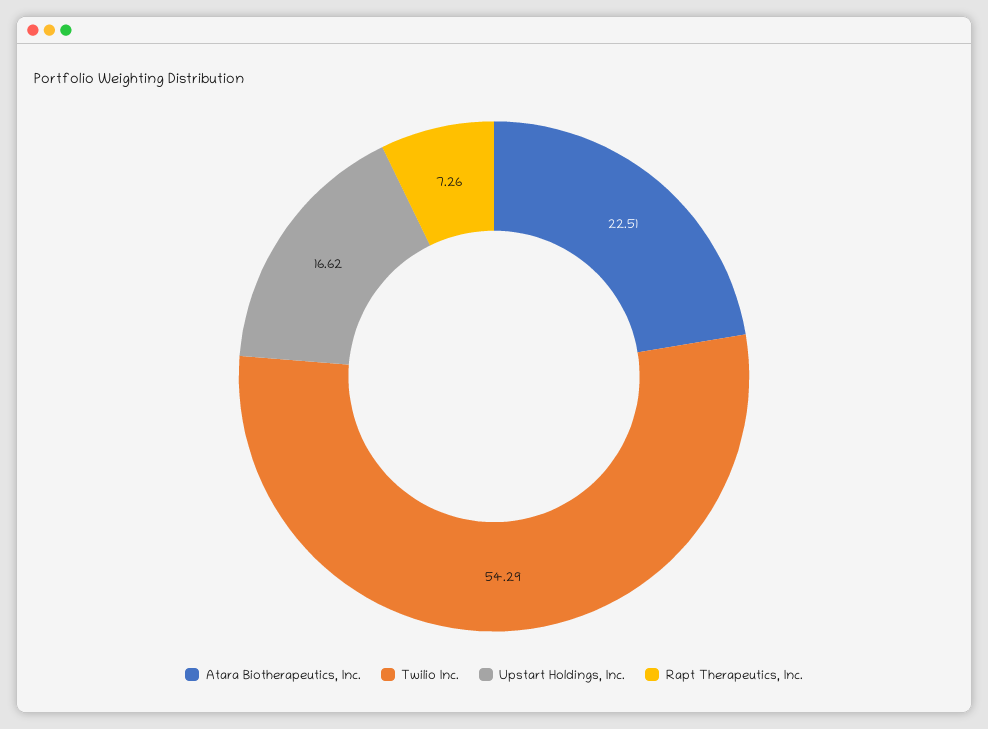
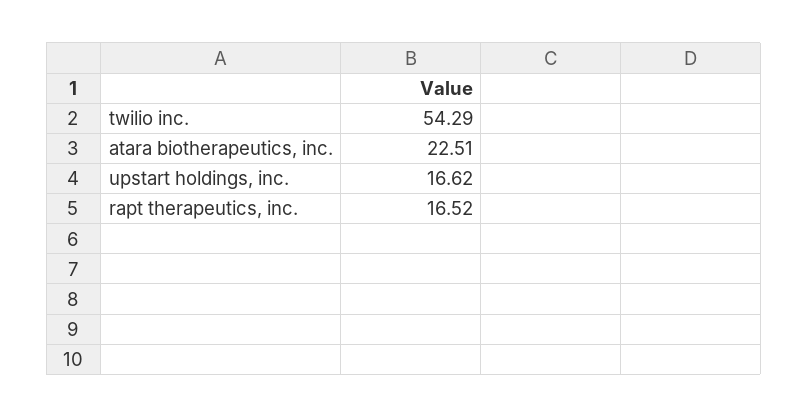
  {
    "Atara Biotherapeutics, Inc.": 22.51,
    "Twilio Inc.": 54.29,
    "Upstart Holdings, Inc.": 16.62,
-   "Rapt Therapeutics, Inc.": 7.26
+   "Rapt Therapeutics, Inc.": 16.52
  }

